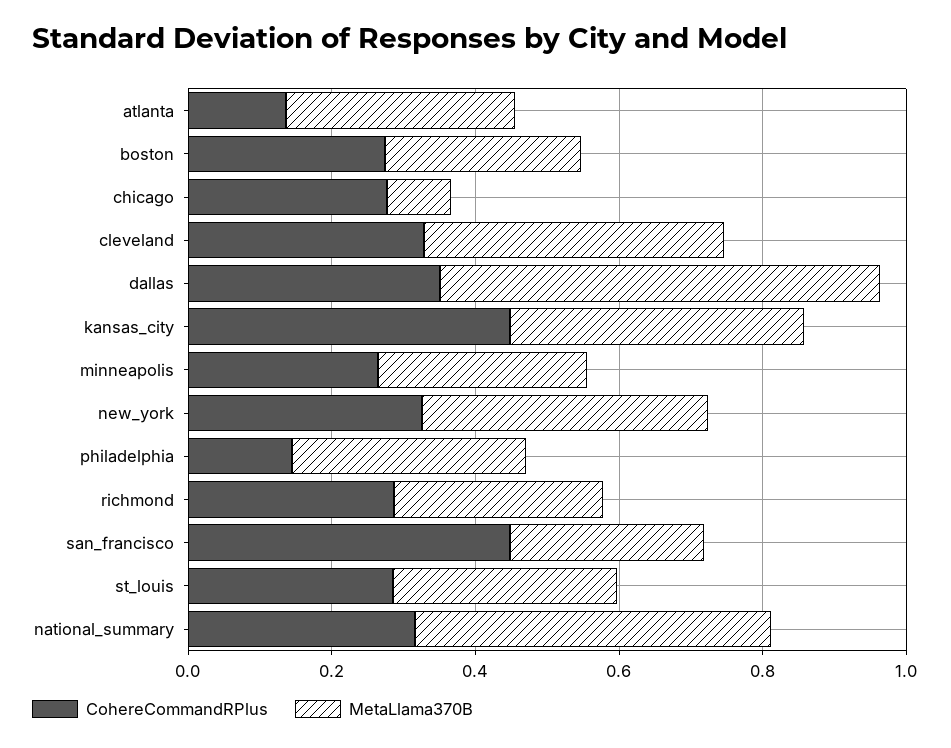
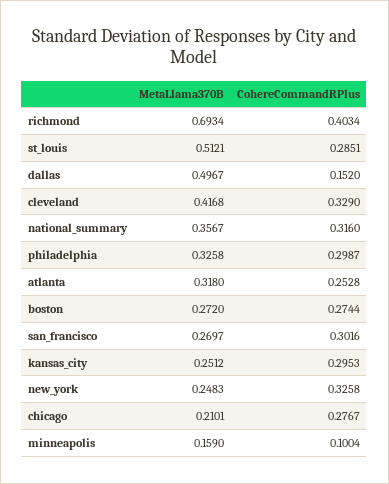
  {
    "CohereCommandRPlus": {
-     "atlanta": 0.15,
+     "atlanta": 0.2528,
      "boston": 0.2744,
      "chicago": 0.2767,
      "cleveland": 0.329,
-     "dallas": 0.35,
+     "dallas": 0.152,
-     "kansas_city": 0.45,
+     "kansas_city": 0.2953,
-     "minneapolis": 0.25,
+     "minneapolis": 0.1004,
      "new_york": 0.3258,
-     "philadelphia": 0.15,
+     "philadelphia": 0.2987,
-     "richmond": 0.3,
+     "richmond": 0.4034,
-     "san_francisco": 0.45,
+     "san_francisco": 0.3016,
      "st_louis": 0.2851,
      "national_summary": 0.316
    },
    "MetaLlama370B": {
      "atlanta": 0.318,
      "boston": 0.272,
-     "chicago": 0.1,
+     "chicago": 0.2101,
      "cleveland": 0.4168,
-     "dallas": 0.6,
+     "dallas": 0.4967,
-     "kansas_city": 0.4,
+     "kansas_city": 0.2512,
-     "minneapolis": 0.3,
+     "minneapolis": 0.159,
-     "new_york": 0.4,
+     "new_york": 0.2483,
      "philadelphia": 0.3258,
-     "richmond": 0.3,
+     "richmond": 0.6934,
      "san_francisco": 0.2697,
-     "st_louis": 0.3,
+     "st_louis": 0.5121,
-     "national_summary": 0.5
+     "national_summary": 0.3567
    }
  }

